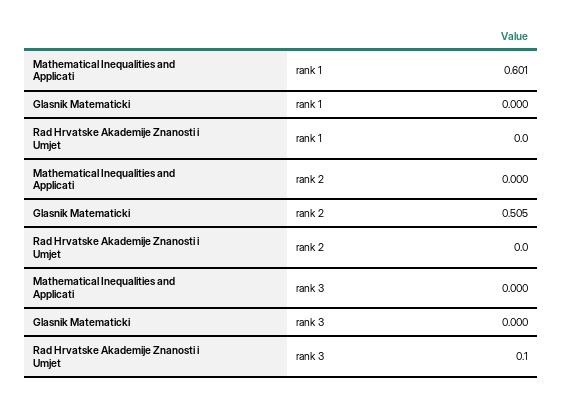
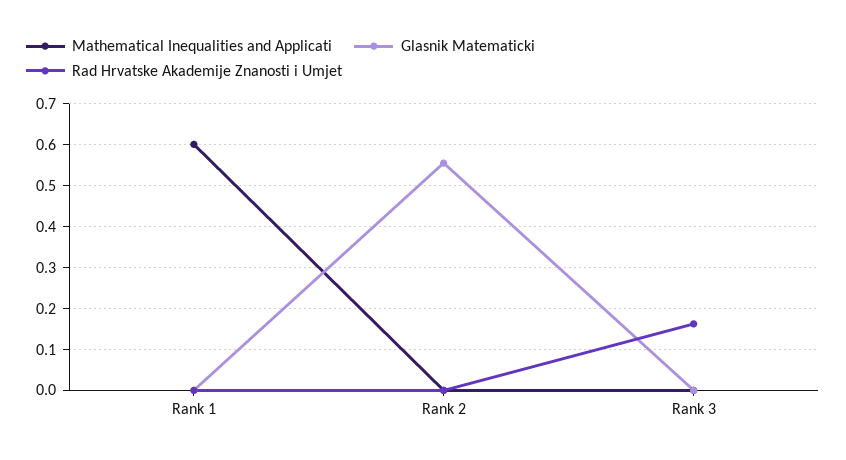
  {
    "Mathematical Inequalities and Applicati": {
      "rank 1": 0.601,
      "rank 2": 0,
      "rank 3": 0
    },
    "Glasnik Matematicki": {
      "rank 1": 0,
-     "rank 2": 0.505,
+     "rank 2": 0.56,
      "rank 3": 0
    },
    "Rad Hrvatske Akademije Znanosti i Umjet": {
      "rank 1": 0,
      "rank 2": 0,
-     "rank 3": 0.1
+     "rank 3": 0.16
    }
  }

